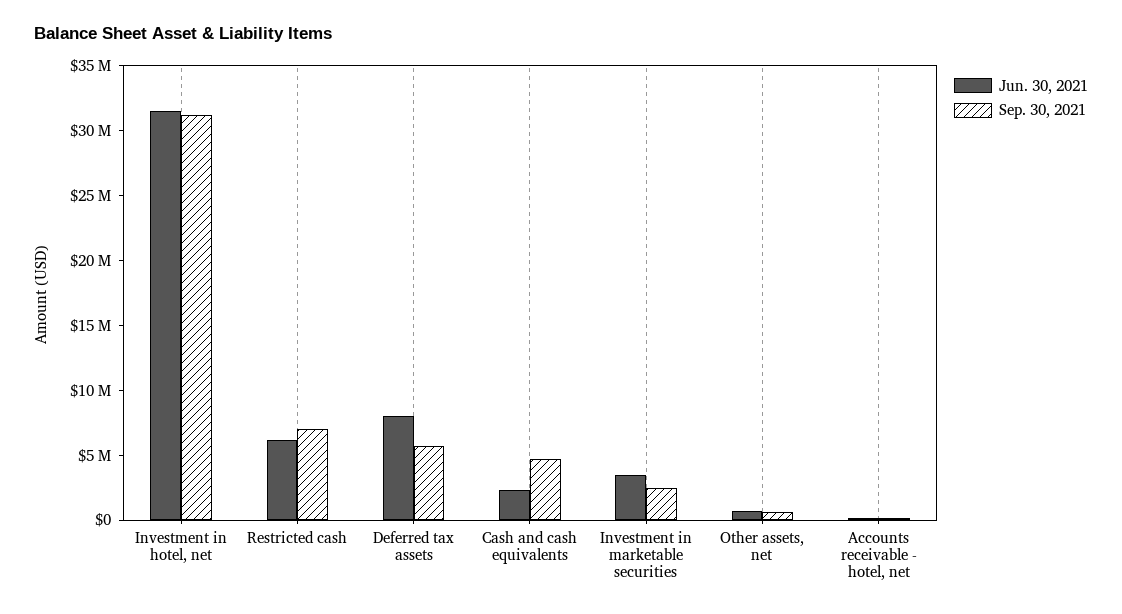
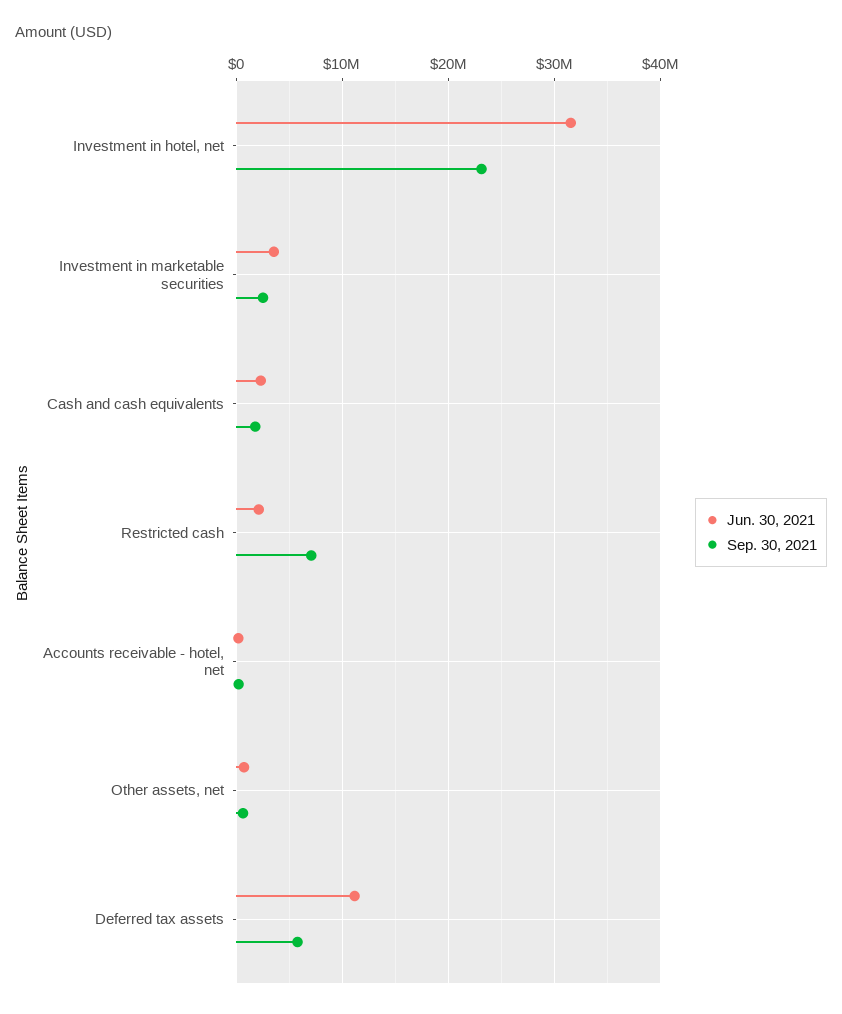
  {
    "Jun. 30, 2021": {
      "Investment in hotel, net": 32000000,
-     "Restricted cash": 6000000,
+     "Restricted cash": 2000000,
-     "Deferred tax assets": 8000000,
+     "Deferred tax assets": 11000000,
      "Cash and cash equivalents": 2000000,
      "Investment in marketable securities": 4000000,
      "Other assets, net": 1000000,
      "Accounts receivable - hotel, net": 0
    },
    "Sep. 30, 2021": {
-     "Investment in hotel, net": 31000000,
+     "Investment in hotel, net": 23000000,
      "Restricted cash": 7000000,
      "Deferred tax assets": 6000000,
-     "Cash and cash equivalents": 5000000,
+     "Cash and cash equivalents": 2000000,
      "Investment in marketable securities": 3000000,
      "Other assets, net": 1000000,
      "Accounts receivable - hotel, net": 0
    }
  }

